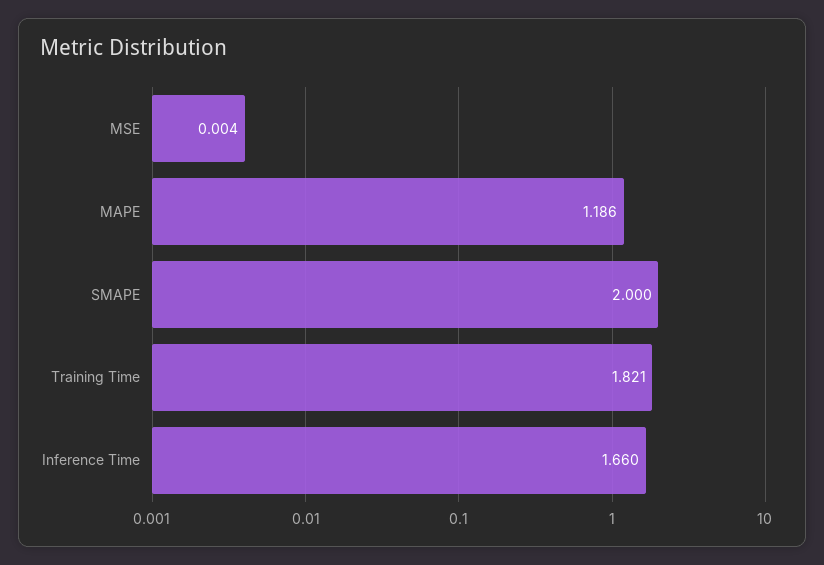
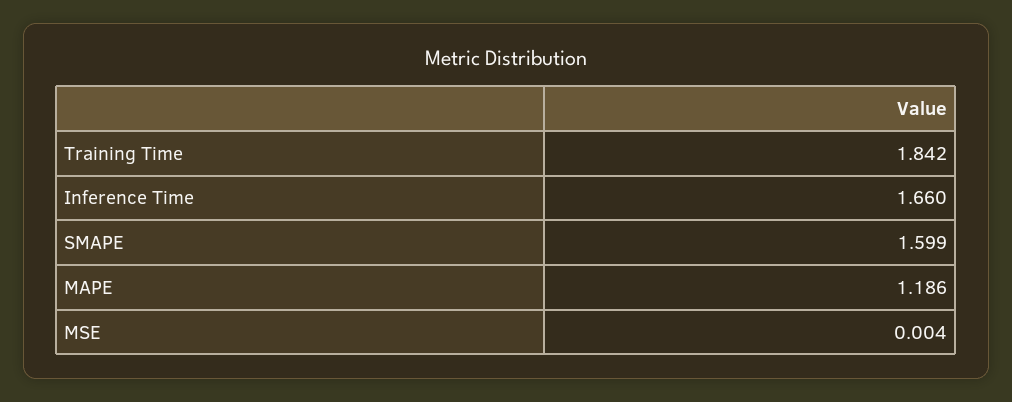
  {
    "MSE": 0.004,
    "MAPE": 1.186,
-   "SMAPE": 2,
+   "SMAPE": 1.599,
-   "Training Time": 1.821,
+   "Training Time": 1.842,
    "Inference Time": 1.66
  }

